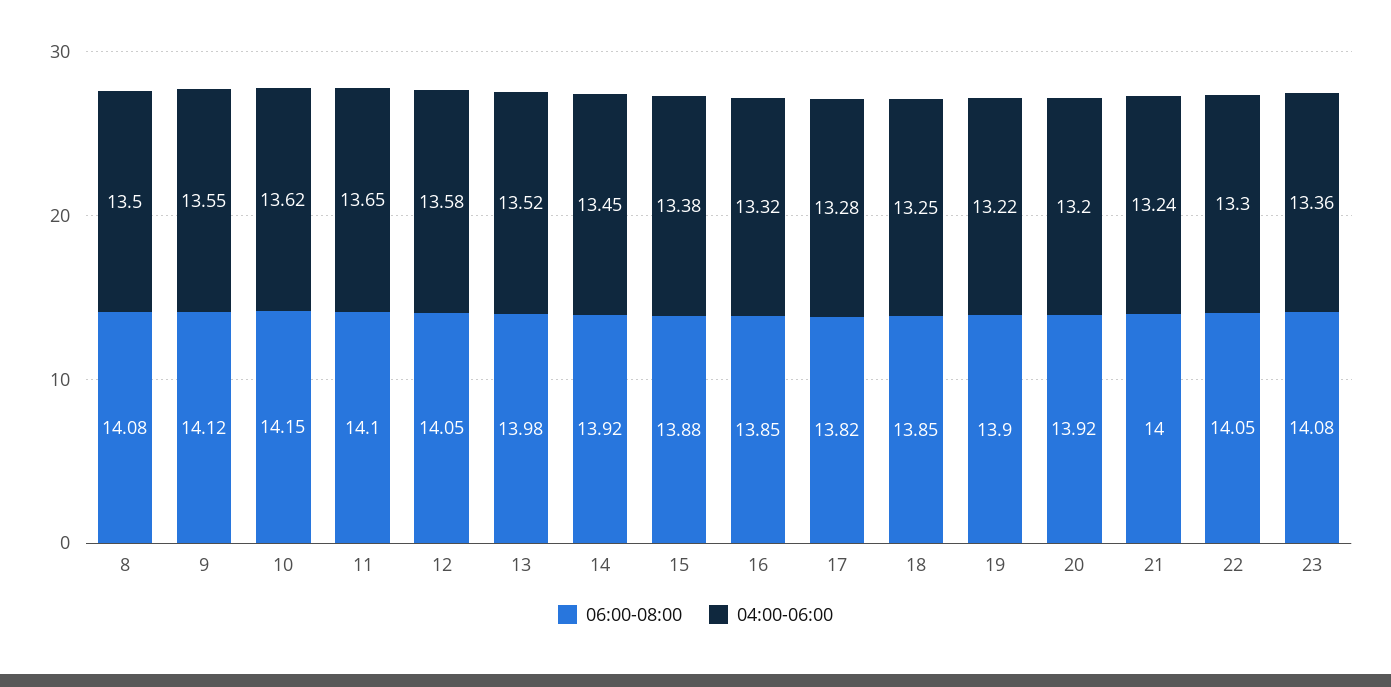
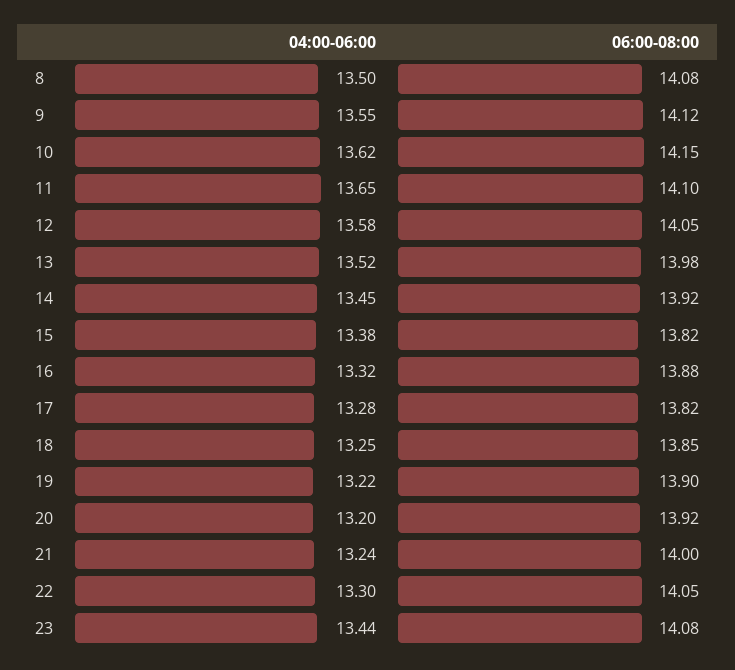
  {
    "06:00-08:00": {
      "8": 14.08,
      "9": 14.12,
      "10": 14.15,
      "11": 14.1,
      "12": 14.05,
      "13": 13.98,
      "14": 13.92,
-     "15": 13.88,
+     "15": 13.82,
-     "16": 13.85,
+     "16": 13.88,
      "17": 13.82,
      "18": 13.85,
      "19": 13.9,
      "20": 13.92,
      "21": 14,
      "22": 14.05,
      "23": 14.08
    },
    "04:00-06:00": {
      "8": 13.5,
      "9": 13.55,
      "10": 13.62,
      "11": 13.65,
      "12": 13.58,
      "13": 13.52,
      "14": 13.45,
      "15": 13.38,
      "16": 13.32,
      "17": 13.28,
      "18": 13.25,
      "19": 13.22,
      "20": 13.2,
      "21": 13.24,
      "22": 13.3,
-     "23": 13.36
+     "23": 13.44
    }
  }

